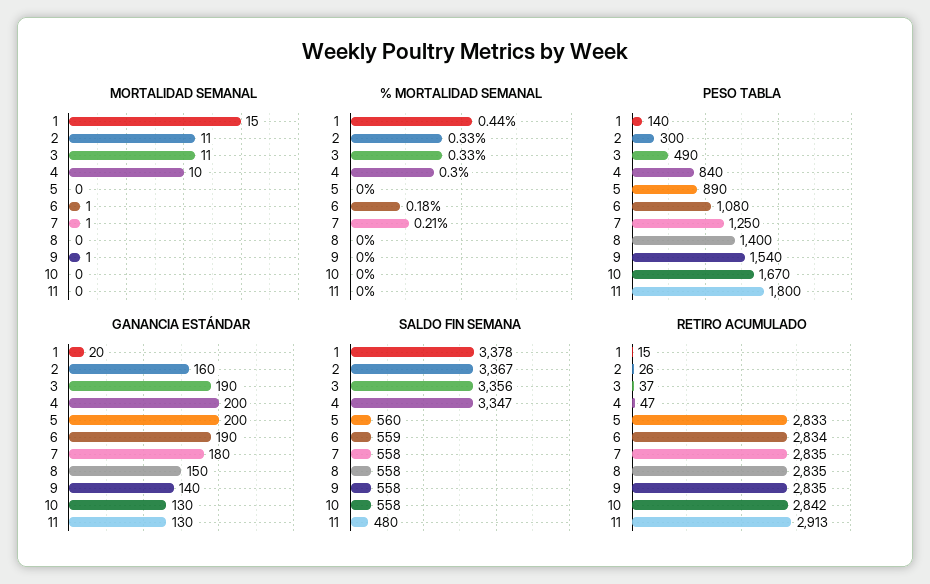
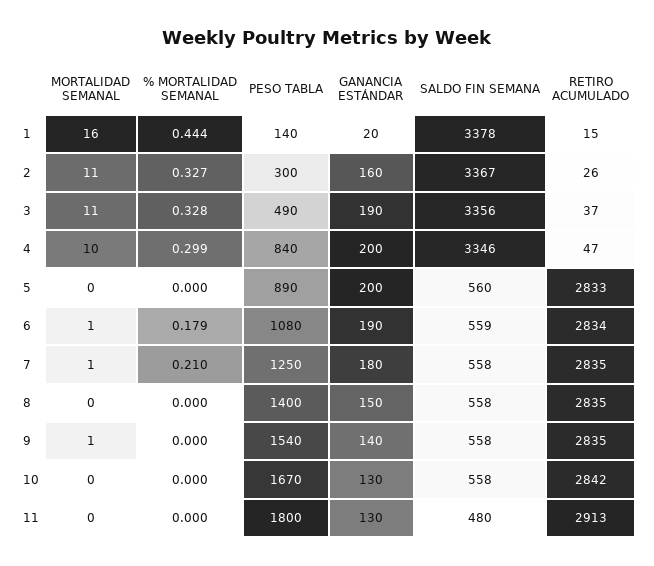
  {
    "MORTALIDAD SEMANAL": {
-     "1": 15,
+     "1": 16,
      "2": 11,
      "3": 11,
      "4": 10,
      "5": 0,
      "6": 1,
      "7": 1,
      "8": 0,
      "9": 1,
      "10": 0,
      "11": 0
    },
    "% MORTALIDAD SEMANAL": {
      "1": 0.444,
      "2": 0.327,
      "3": 0.328,
      "4": 0.299,
      "5": 0,
      "6": 0.179,
      "7": 0.21,
      "8": 0,
      "9": 0,
      "10": 0,
      "11": 0
    },
    "PESO TABLA": {
      "1": 140,
      "2": 300,
      "3": 490,
      "4": 840,
      "5": 890,
      "6": 1080,
      "7": 1250,
      "8": 1400,
      "9": 1540,
      "10": 1670,
      "11": 1800
    },
    "GANANCIA ESTÁNDAR": {
      "1": 20,
      "2": 160,
      "3": 190,
      "4": 200,
      "5": 200,
      "6": 190,
      "7": 180,
      "8": 150,
      "9": 140,
      "10": 130,
      "11": 130
    },
    "SALDO FIN SEMANA": {
      "1": 3378,
      "2": 3367,
      "3": 3356,
-     "4": 3347,
+     "4": 3346,
      "5": 560,
      "6": 559,
      "7": 558,
      "8": 558,
      "9": 558,
      "10": 558,
      "11": 480
    },
    "RETIRO ACUMULADO": {
      "1": 15,
      "2": 26,
      "3": 37,
      "4": 47,
      "5": 2833,
      "6": 2834,
      "7": 2835,
      "8": 2835,
      "9": 2835,
      "10": 2842,
      "11": 2913
    }
  }

